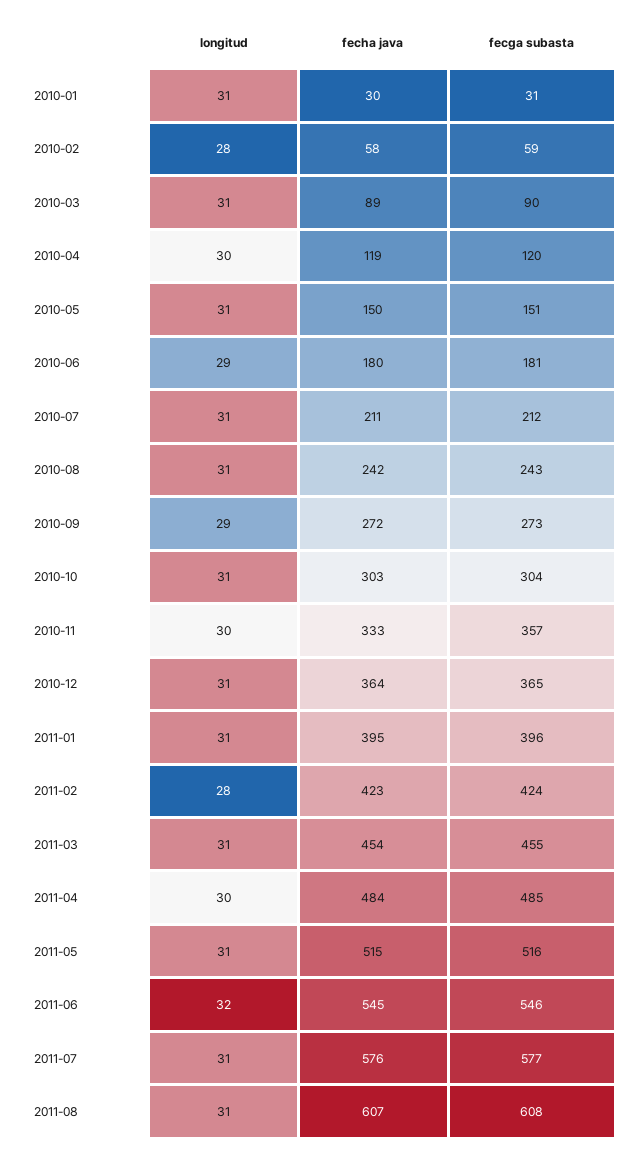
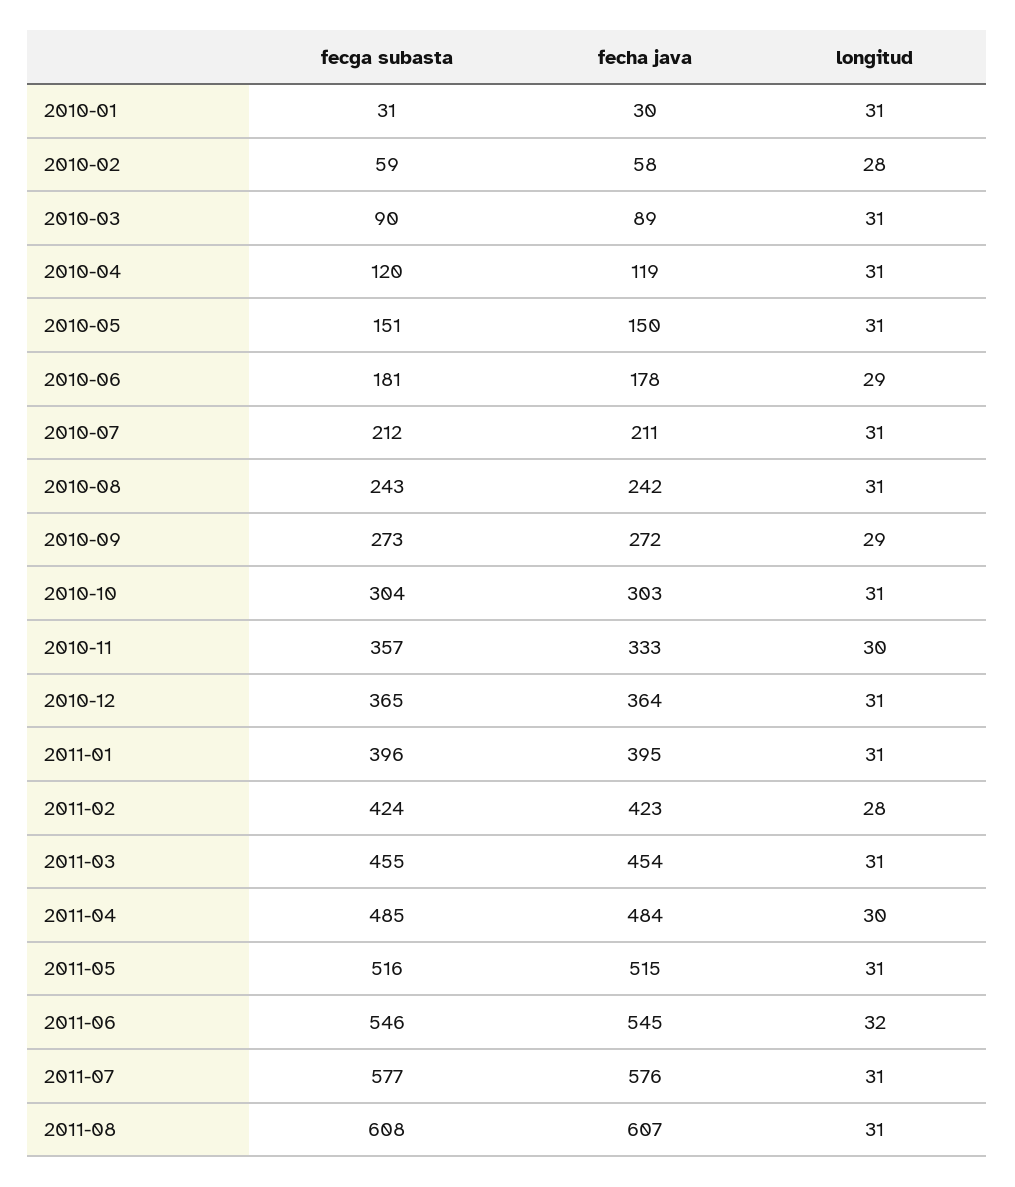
  {
    "longitud": {
      "2010-01": 31,
      "2010-02": 28,
      "2010-03": 31,
-     "2010-04": 30,
+     "2010-04": 31,
      "2010-05": 31,
      "2010-06": 29,
      "2010-07": 31,
      "2010-08": 31,
      "2010-09": 29,
      "2010-10": 31,
      "2010-11": 30,
      "2010-12": 31,
      "2011-01": 31,
      "2011-02": 28,
      "2011-03": 31,
      "2011-04": 30,
      "2011-05": 31,
      "2011-06": 32,
      "2011-07": 31,
      "2011-08": 31
    },
    "fecha java": {
      "2010-01": 30,
      "2010-02": 58,
      "2010-03": 89,
      "2010-04": 119,
      "2010-05": 150,
-     "2010-06": 180,
+     "2010-06": 178,
      "2010-07": 211,
      "2010-08": 242,
      "2010-09": 272,
      "2010-10": 303,
      "2010-11": 333,
      "2010-12": 364,
      "2011-01": 395,
      "2011-02": 423,
      "2011-03": 454,
      "2011-04": 484,
      "2011-05": 515,
      "2011-06": 545,
      "2011-07": 576,
      "2011-08": 607
    },
    "fecga subasta": {
      "2010-01": 31,
      "2010-02": 59,
      "2010-03": 90,
      "2010-04": 120,
      "2010-05": 151,
      "2010-06": 181,
      "2010-07": 212,
      "2010-08": 243,
      "2010-09": 273,
      "2010-10": 304,
      "2010-11": 357,
      "2010-12": 365,
      "2011-01": 396,
      "2011-02": 424,
      "2011-03": 455,
      "2011-04": 485,
      "2011-05": 516,
      "2011-06": 546,
      "2011-07": 577,
      "2011-08": 608
    }
  }

